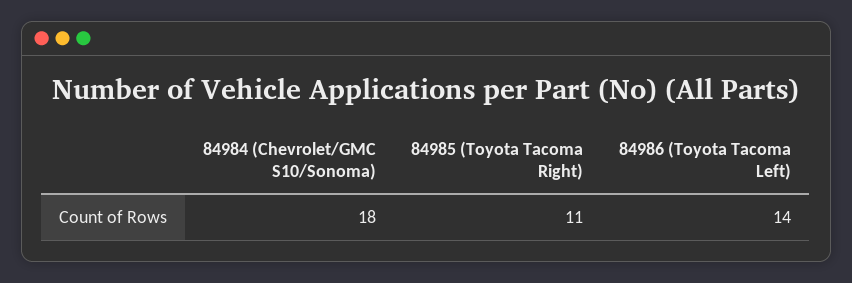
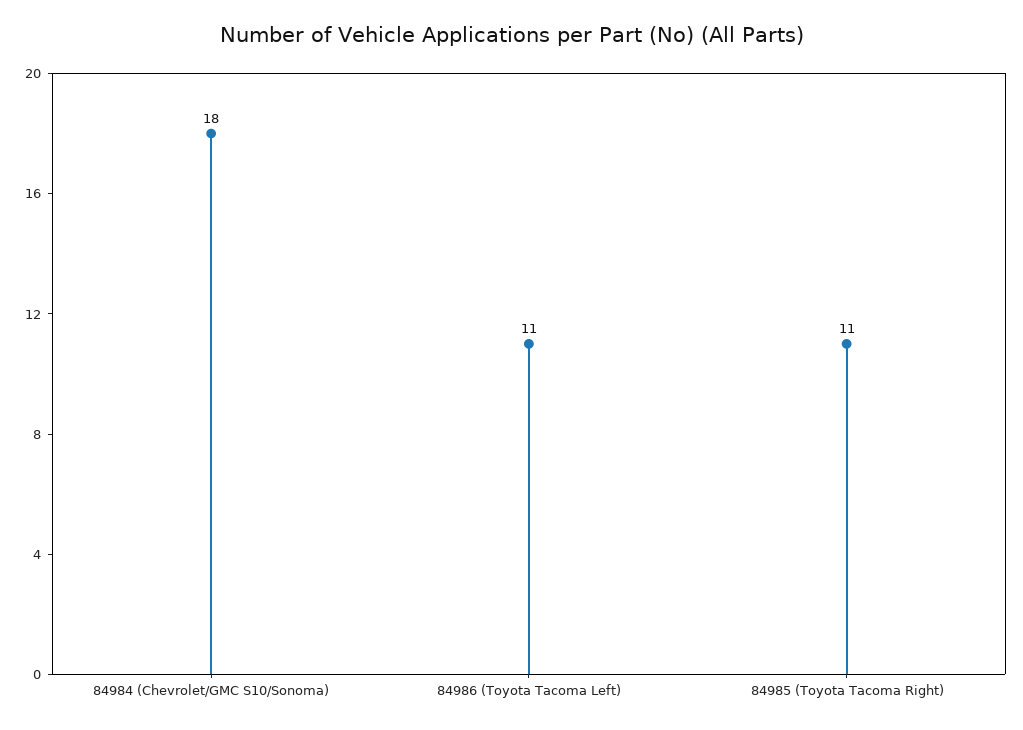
  {
    "84984 (Chevrolet/GMC S10/Sonoma)": 18,
    "84985 (Toyota Tacoma Right)": 11,
-   "84986 (Toyota Tacoma Left)": 14
+   "84986 (Toyota Tacoma Left)": 11
  }

